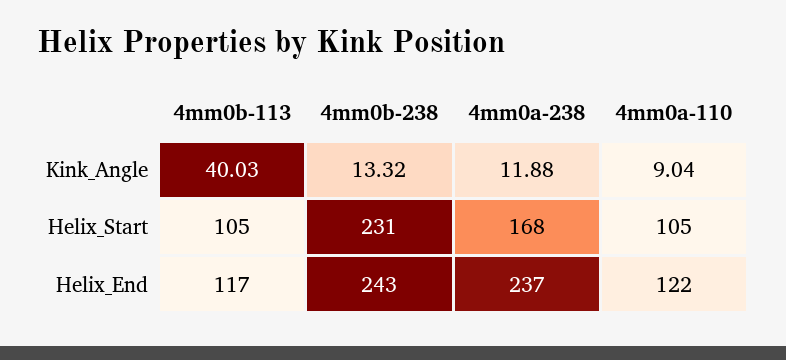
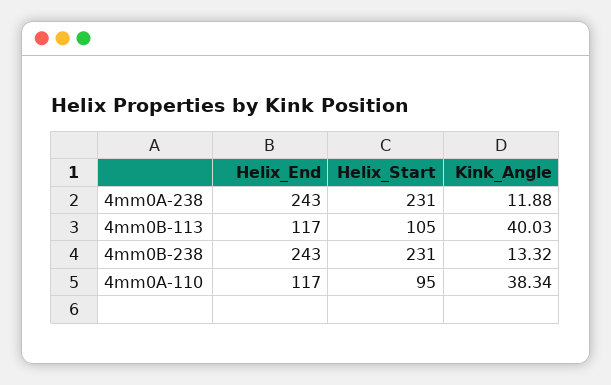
  {
    "4mm0b-113": {
      "Kink_Angle": 40.03,
      "Helix_Start": 105,
      "Helix_End": 117
    },
    "4mm0b-238": {
      "Kink_Angle": 13.32,
      "Helix_Start": 231,
      "Helix_End": 243
    },
    "4mm0a-238": {
      "Kink_Angle": 11.88,
-     "Helix_Start": 168,
+     "Helix_Start": 231,
-     "Helix_End": 237
+     "Helix_End": 243
    },
    "4mm0a-110": {
-     "Kink_Angle": 9.04,
+     "Kink_Angle": 38.34,
-     "Helix_Start": 105,
+     "Helix_Start": 95,
-     "Helix_End": 122
+     "Helix_End": 117
    }
  }

